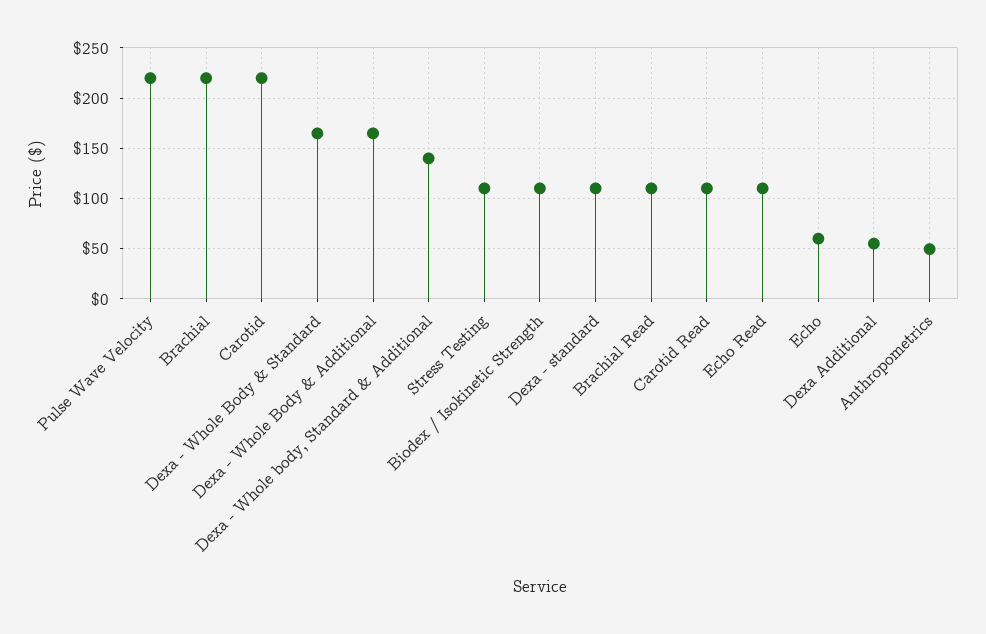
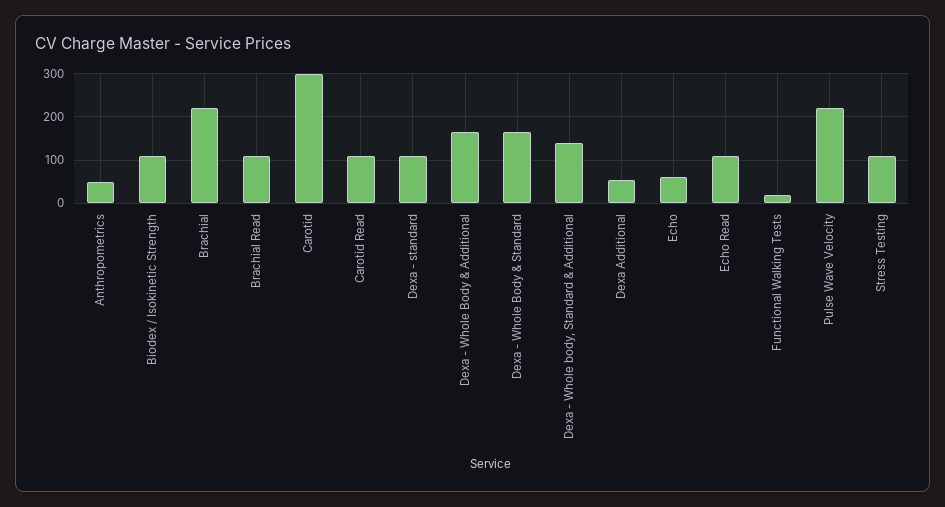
  {
    "Pulse Wave Velocity": 220,
    "Brachial": 220,
-   "Carotid": 220,
+   "Carotid": 300,
    "Dexa - Whole Body & Standard": 170,
    "Dexa - Whole Body & Additional": 170,
    "Dexa - Whole body, Standard & Additional": 140,
    "Stress Testing": 110,
    "Biodex / Isokinetic Strength": 110,
    "Dexa - standard": 110,
    "Brachial Read": 110,
    "Carotid Read": 110,
    "Echo Read": 110,
    "Echo": 60,
    "Dexa Additional": 60,
-   "Anthropometrics": 50
+   "Anthropometrics": 50,
+   "Functional Walking Tests": 20
  }

